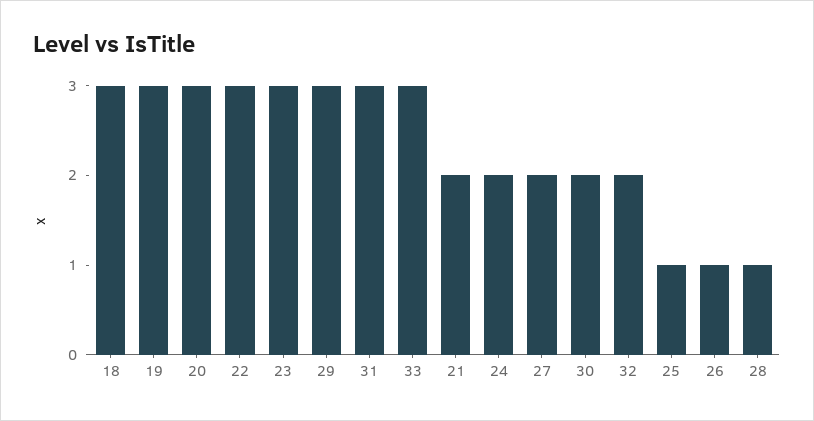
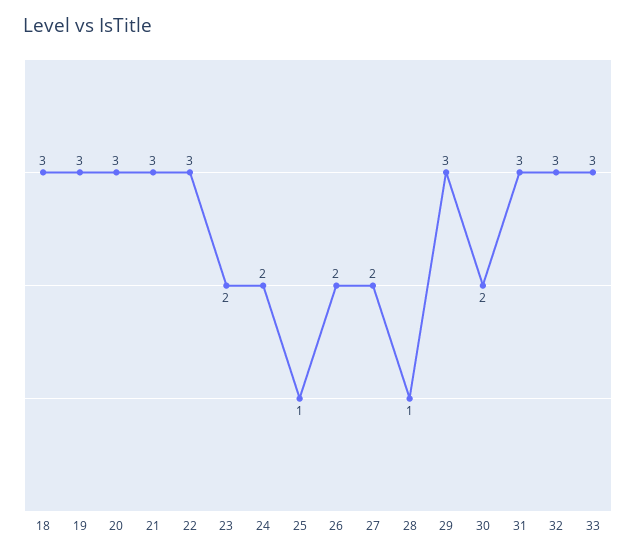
  {
    "18": 3,
    "19": 3,
    "20": 3,
    "22": 3,
-   "23": 3,
+   "23": 2,
    "29": 3,
    "31": 3,
    "33": 3,
-   "21": 2,
+   "21": 3,
    "24": 2,
    "27": 2,
    "30": 2,
-   "32": 2,
+   "32": 3,
    "25": 1,
-   "26": 1,
+   "26": 2,
    "28": 1
  }

